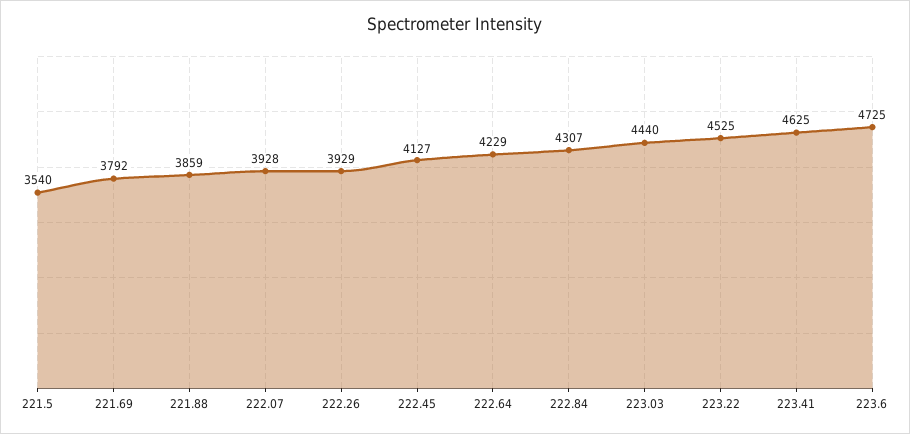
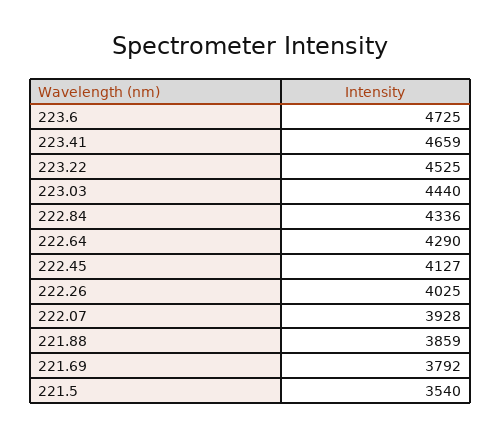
  {
    "221.5": 3540,
    "221.69": 3792,
    "221.88": 3859,
    "222.07": 3928,
-   "222.26": 3929,
+   "222.26": 4025,
    "222.45": 4127,
-   "222.64": 4229,
+   "222.64": 4290,
-   "222.84": 4307,
+   "222.84": 4336,
    "223.03": 4440,
    "223.22": 4525,
-   "223.41": 4625,
+   "223.41": 4659,
    "223.6": 4725
  }

